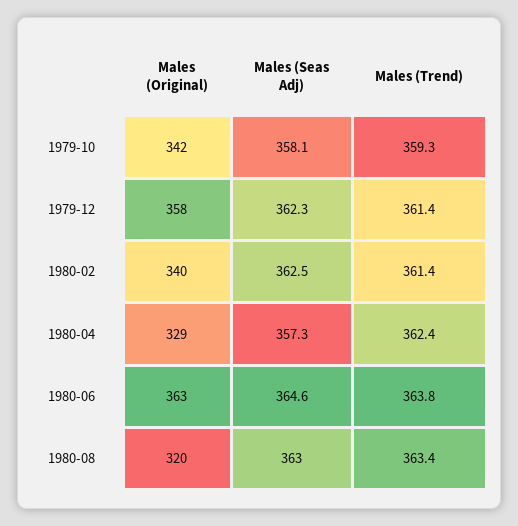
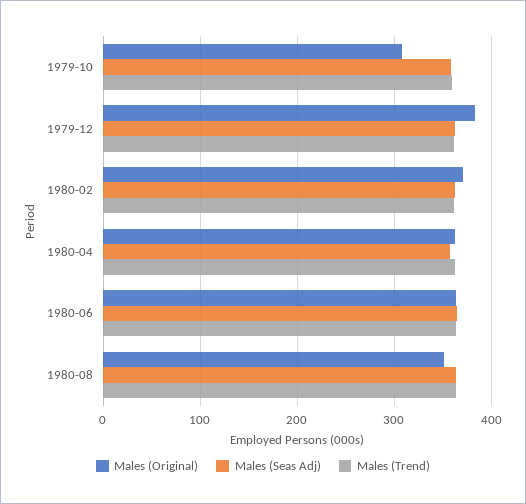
  {
    "Males (Original)": {
-     "1979-10": 342,
+     "1979-10": 310,
-     "1979-12": 358,
+     "1979-12": 380,
-     "1980-02": 340,
+     "1980-02": 370,
-     "1980-04": 329,
+     "1980-04": 360,
      "1980-06": 363,
-     "1980-08": 320
+     "1980-08": 350
    },
    "Males (Seas Adj)": {
      "1979-10": 358.1,
      "1979-12": 362.3,
      "1980-02": 362.5,
      "1980-04": 357.3,
      "1980-06": 364.6,
      "1980-08": 363
    },
    "Males (Trend)": {
      "1979-10": 359.3,
      "1979-12": 361.4,
      "1980-02": 361.4,
      "1980-04": 362.4,
      "1980-06": 363.8,
      "1980-08": 363.4
    }
  }

